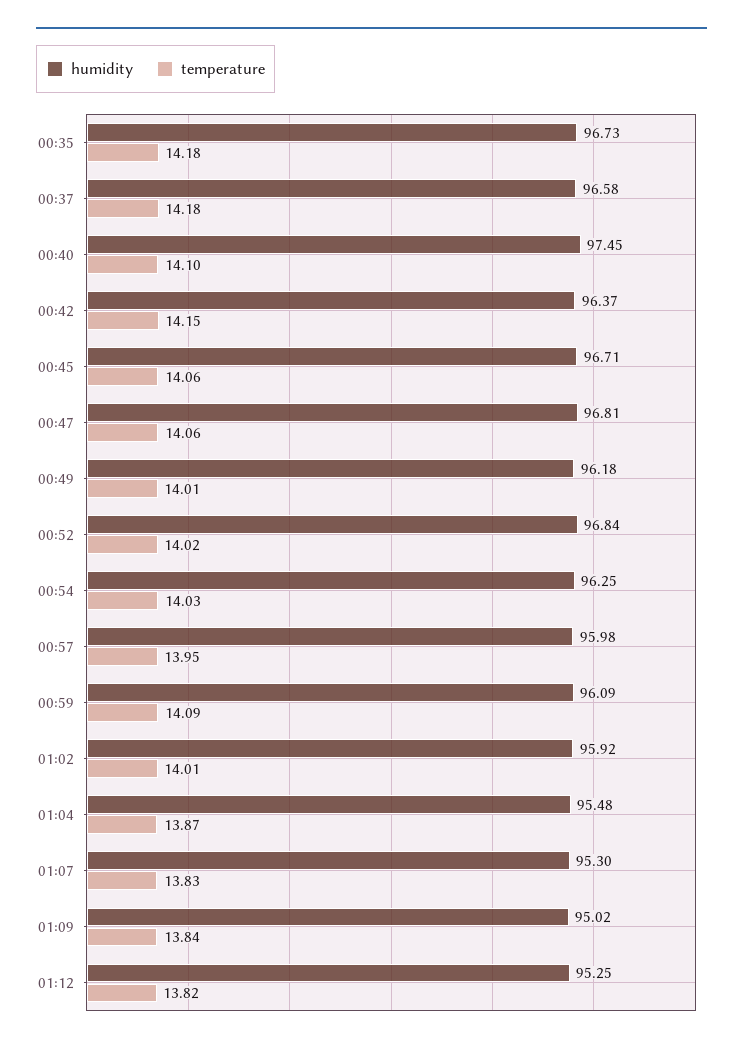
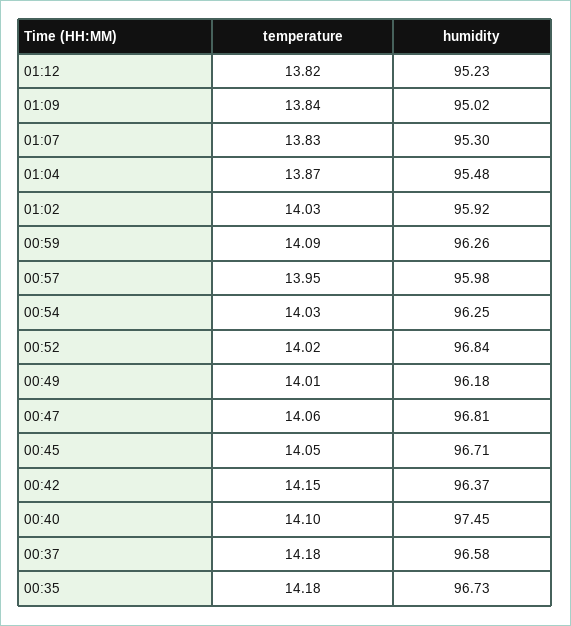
  {
    "humidity": {
      "00:35": 96.73,
      "00:37": 96.58,
      "00:40": 97.45,
      "00:42": 96.37,
      "00:45": 96.71,
      "00:47": 96.81,
      "00:49": 96.18,
      "00:52": 96.84,
      "00:54": 96.25,
      "00:57": 95.98,
-     "00:59": 96.09,
+     "00:59": 96.26,
      "01:02": 95.92,
      "01:04": 95.48,
      "01:07": 95.3,
      "01:09": 95.02,
-     "01:12": 95.25
+     "01:12": 95.23
    },
    "temperature": {
      "00:35": 14.18,
      "00:37": 14.18,
      "00:40": 14.1,
      "00:42": 14.15,
-     "00:45": 14.06,
+     "00:45": 14.05,
      "00:47": 14.06,
      "00:49": 14.01,
      "00:52": 14.02,
      "00:54": 14.03,
      "00:57": 13.95,
      "00:59": 14.09,
-     "01:02": 14.01,
+     "01:02": 14.03,
      "01:04": 13.87,
      "01:07": 13.83,
      "01:09": 13.84,
      "01:12": 13.82
    }
  }

